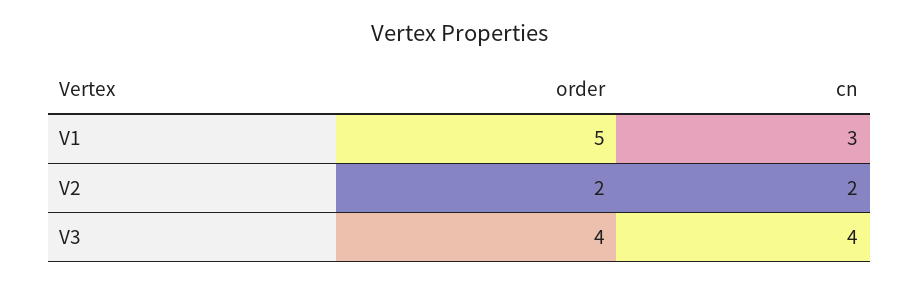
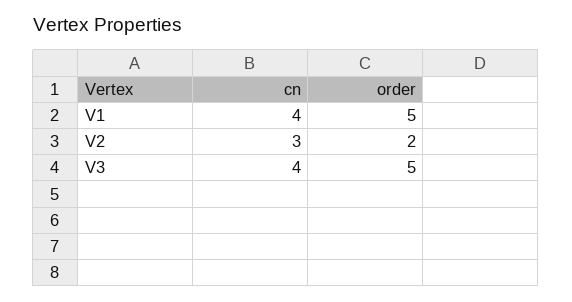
  {
    "order": {
      "V1": 5,
      "V2": 2,
-     "V3": 4
+     "V3": 5
    },
    "cn": {
-     "V1": 3,
+     "V1": 4,
-     "V2": 2,
+     "V2": 3,
      "V3": 4
    }
  }

